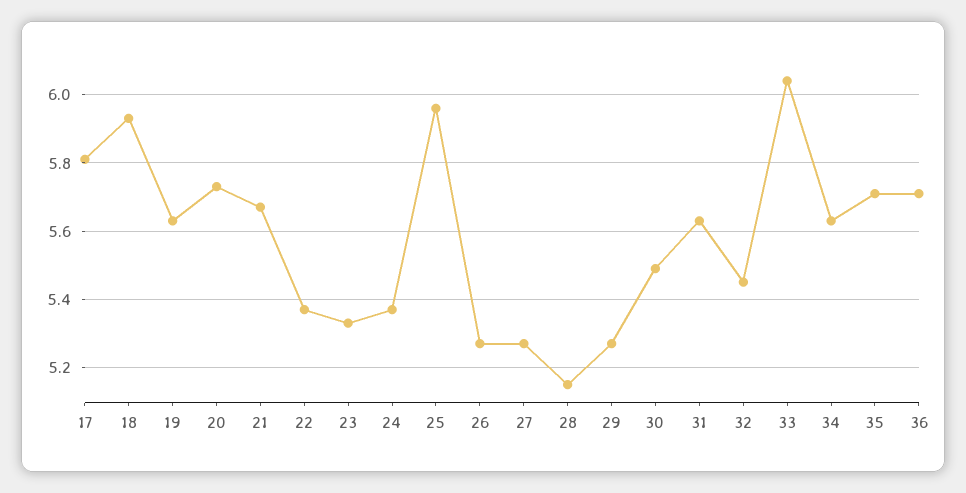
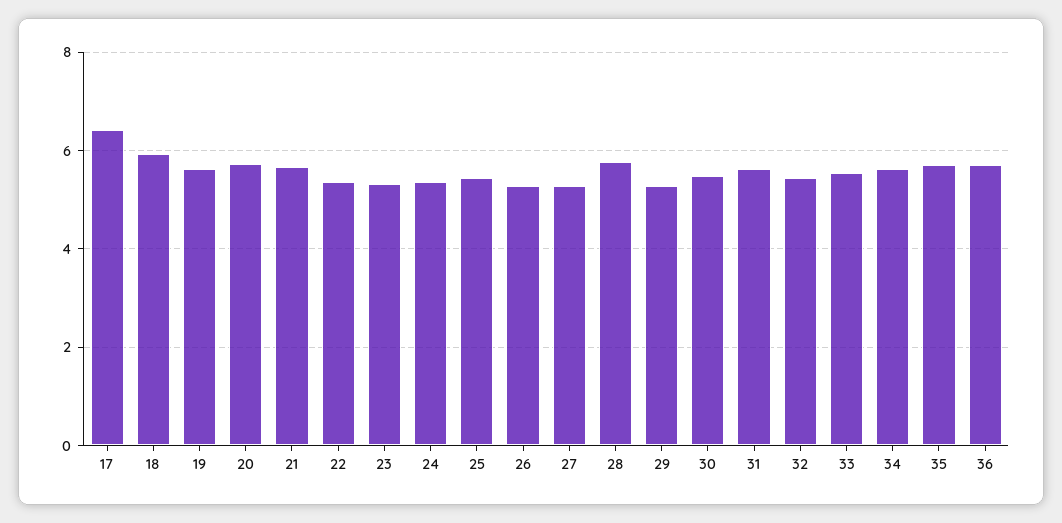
  {
-   "17": 5.8,
+   "17": 6.4,
    "18": 5.95,
    "19": 5.65,
    "20": 5.75,
    "21": 5.65,
    "22": 5.35,
    "23": 5.35,
    "24": 5.35,
-   "25": 5.95,
+   "25": 5.4,
    "26": 5.25,
    "27": 5.25,
-   "28": 5.15,
+   "28": 5.8,
    "29": 5.25,
    "30": 5.5,
    "31": 5.65,
    "32": 5.45,
-   "33": 6.05,
+   "33": 5.6,
    "34": 5.65,
    "35": 5.7,
    "36": 5.7
  }

